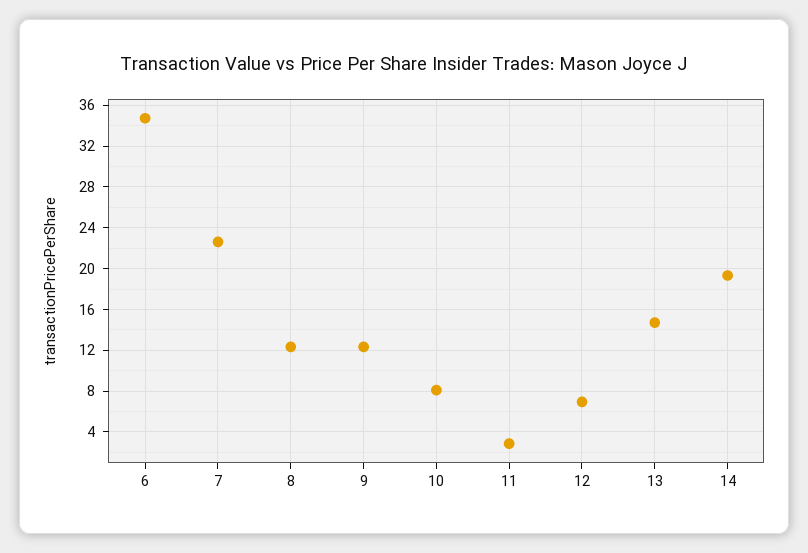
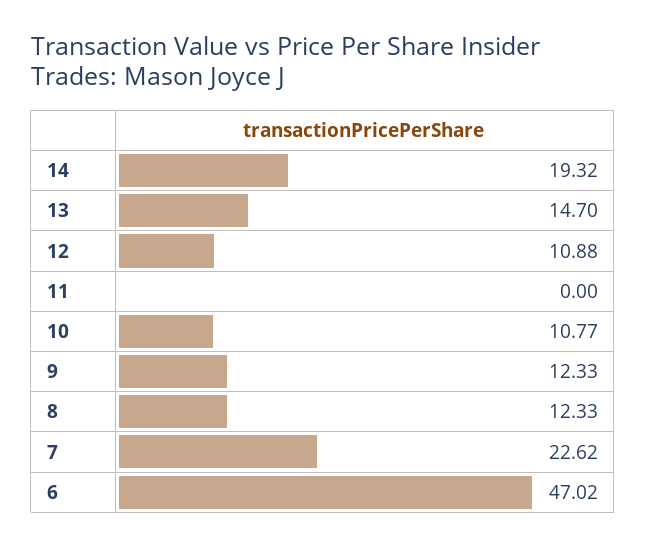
  {
-   "6": 35,
+   "6": 47.02,
    "7": 22.62,
    "8": 12.33,
    "9": 12.33,
-   "10": 8,
+   "10": 10.77,
-   "11": 3,
+   "11": 0,
-   "12": 7,
+   "12": 10.88,
    "13": 14.7,
    "14": 19.32
  }

